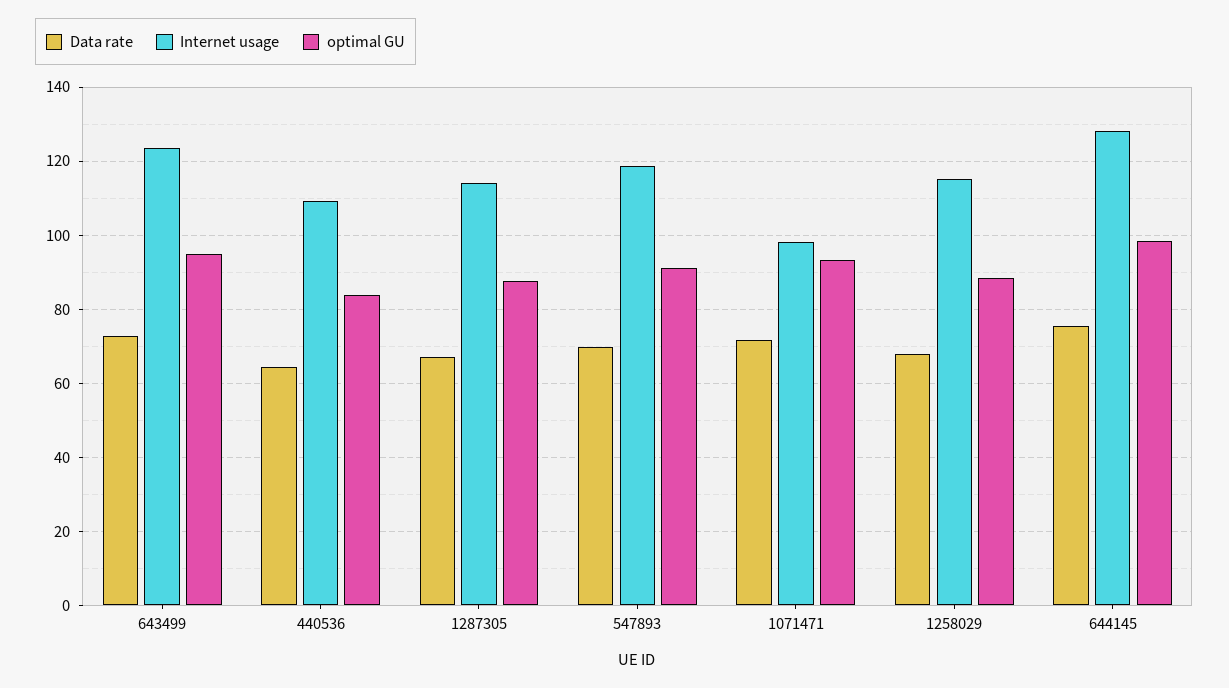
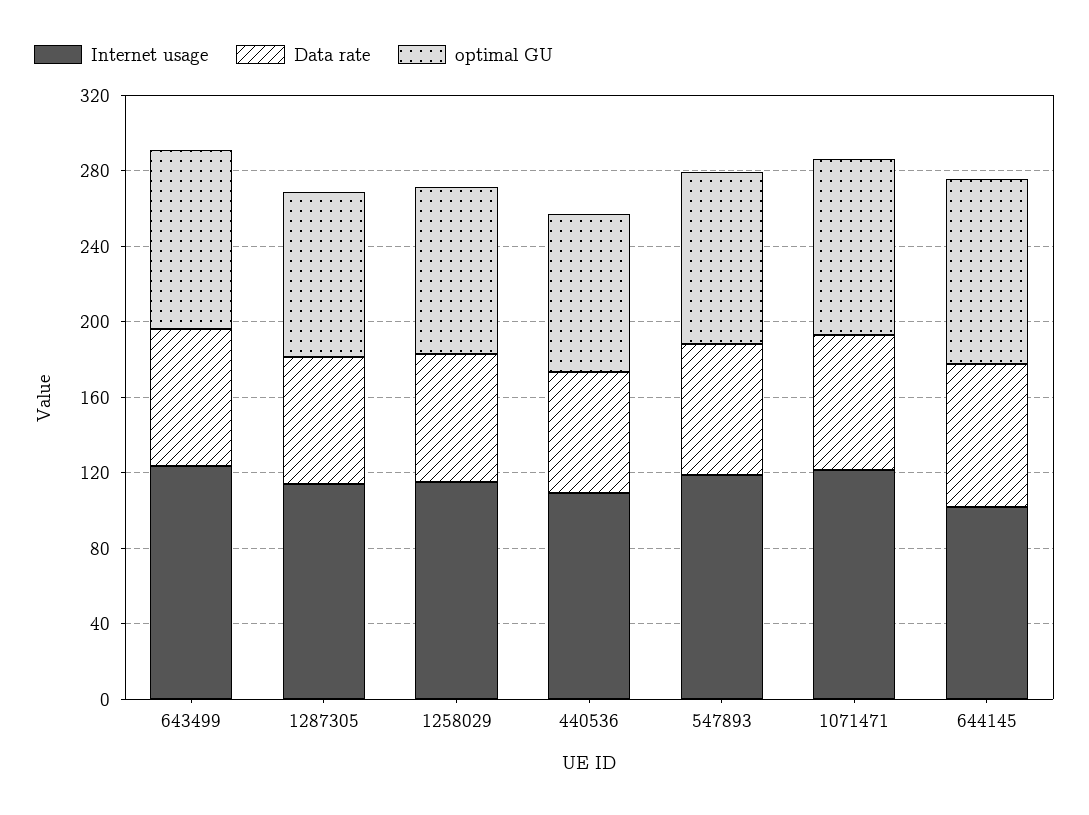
  {
    "Data rate": {
      "643499": 72,
      "440536": 64,
      "1287305": 68,
      "547893": 70,
      "1071471": 72,
      "1258029": 68,
      "644145": 76
    },
    "Internet usage": {
      "643499": 124,
      "440536": 110,
      "1287305": 114,
      "547893": 118,
-     "1071471": 98,
+     "1071471": 120,
      "1258029": 116,
-     "644145": 128
+     "644145": 100
    },
    "optimal GU": {
      "643499": 94,
      "440536": 84,
      "1287305": 88,
      "547893": 92,
      "1071471": 94,
      "1258029": 88,
      "644145": 98
    }
  }

